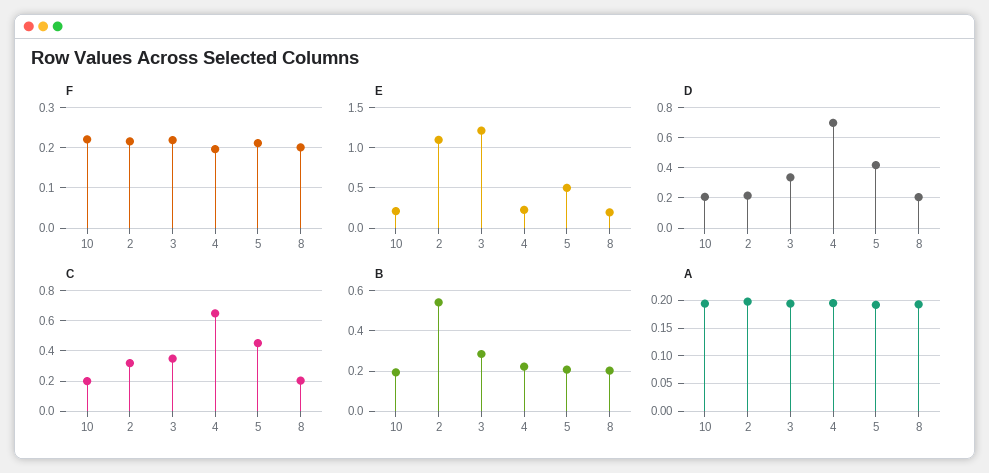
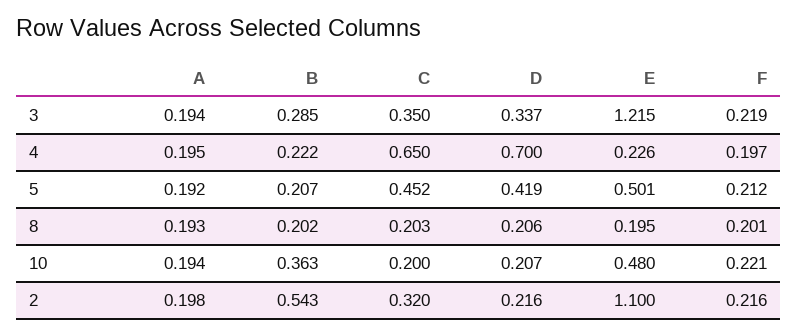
  {
    "F": {
      "10": 0.221,
      "2": 0.216,
      "3": 0.219,
      "4": 0.197,
      "5": 0.212,
      "8": 0.201
    },
    "E": {
-     "10": 0.2,
+     "10": 0.48,
      "2": 1.1,
      "3": 1.215,
      "4": 0.226,
      "5": 0.501,
      "8": 0.195
    },
    "D": {
      "10": 0.207,
      "2": 0.216,
      "3": 0.337,
      "4": 0.7,
      "5": 0.419,
      "8": 0.206
    },
    "C": {
      "10": 0.2,
      "2": 0.32,
      "3": 0.35,
      "4": 0.65,
      "5": 0.452,
      "8": 0.203
    },
    "B": {
-     "10": 0.2,
+     "10": 0.363,
      "2": 0.543,
      "3": 0.285,
      "4": 0.222,
      "5": 0.207,
      "8": 0.202
    },
    "A": {
      "10": 0.194,
      "2": 0.198,
      "3": 0.194,
      "4": 0.195,
      "5": 0.192,
      "8": 0.193
    }
  }

